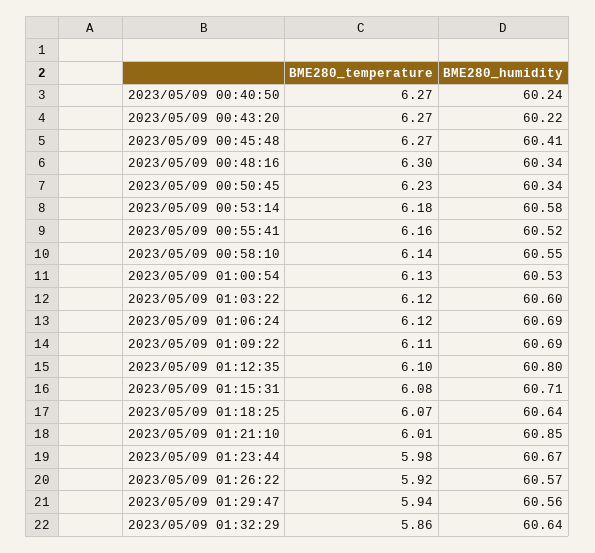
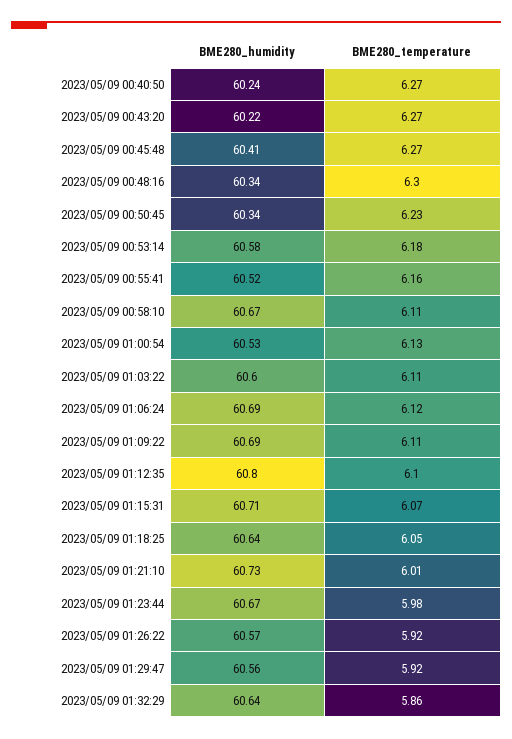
  {
    "BME280_temperature": {
      "2023/05/09 00:40:50": 6.27,
      "2023/05/09 00:43:20": 6.27,
      "2023/05/09 00:45:48": 6.27,
      "2023/05/09 00:48:16": 6.3,
      "2023/05/09 00:50:45": 6.23,
      "2023/05/09 00:53:14": 6.18,
      "2023/05/09 00:55:41": 6.16,
-     "2023/05/09 00:58:10": 6.14,
+     "2023/05/09 00:58:10": 6.11,
      "2023/05/09 01:00:54": 6.13,
-     "2023/05/09 01:03:22": 6.12,
+     "2023/05/09 01:03:22": 6.11,
      "2023/05/09 01:06:24": 6.12,
      "2023/05/09 01:09:22": 6.11,
      "2023/05/09 01:12:35": 6.1,
-     "2023/05/09 01:15:31": 6.08,
+     "2023/05/09 01:15:31": 6.07,
-     "2023/05/09 01:18:25": 6.07,
+     "2023/05/09 01:18:25": 6.05,
      "2023/05/09 01:21:10": 6.01,
      "2023/05/09 01:23:44": 5.98,
      "2023/05/09 01:26:22": 5.92,
-     "2023/05/09 01:29:47": 5.94,
+     "2023/05/09 01:29:47": 5.92,
      "2023/05/09 01:32:29": 5.86
    },
    "BME280_humidity": {
      "2023/05/09 00:40:50": 60.24,
      "2023/05/09 00:43:20": 60.22,
      "2023/05/09 00:45:48": 60.41,
      "2023/05/09 00:48:16": 60.34,
      "2023/05/09 00:50:45": 60.34,
      "2023/05/09 00:53:14": 60.58,
      "2023/05/09 00:55:41": 60.52,
-     "2023/05/09 00:58:10": 60.55,
+     "2023/05/09 00:58:10": 60.67,
      "2023/05/09 01:00:54": 60.53,
      "2023/05/09 01:03:22": 60.6,
      "2023/05/09 01:06:24": 60.69,
      "2023/05/09 01:09:22": 60.69,
      "2023/05/09 01:12:35": 60.8,
      "2023/05/09 01:15:31": 60.71,
      "2023/05/09 01:18:25": 60.64,
-     "2023/05/09 01:21:10": 60.85,
+     "2023/05/09 01:21:10": 60.73,
      "2023/05/09 01:23:44": 60.67,
      "2023/05/09 01:26:22": 60.57,
      "2023/05/09 01:29:47": 60.56,
      "2023/05/09 01:32:29": 60.64
    }
  }

